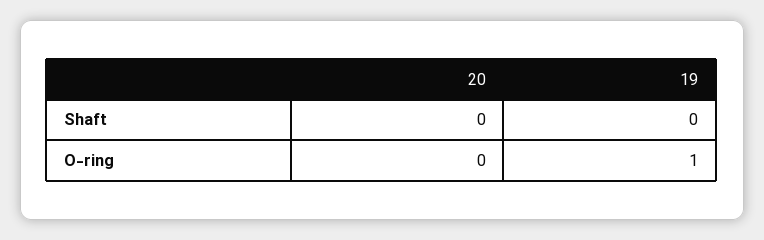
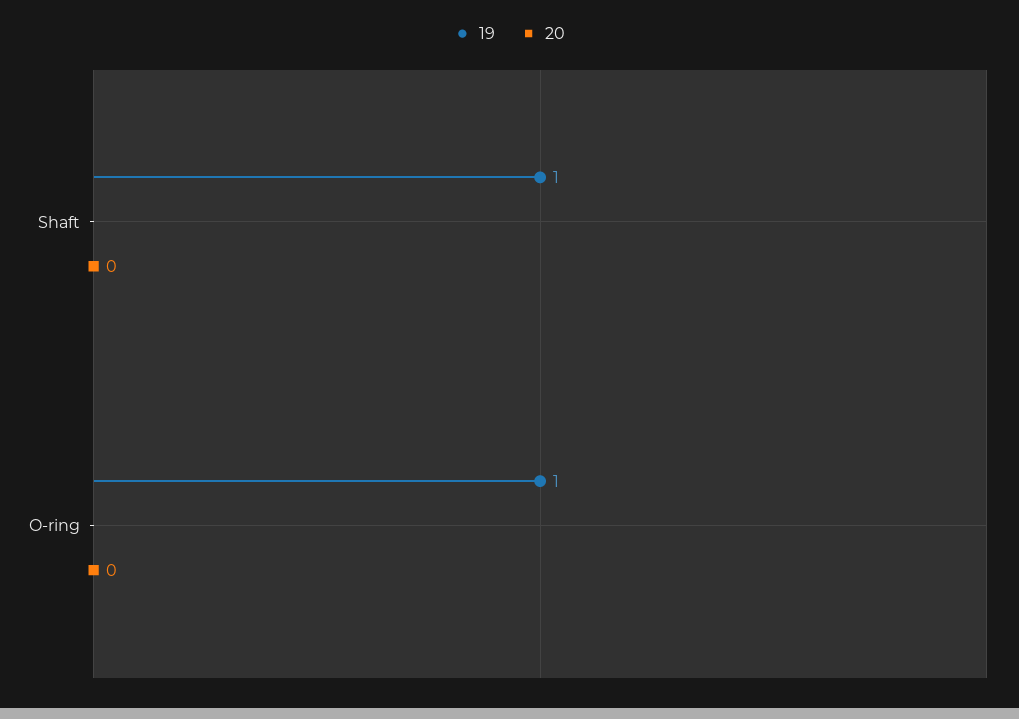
  {
    "20": {
      "Shaft": 0,
      "O-ring": 0
    },
    "19": {
-     "Shaft": 0,
+     "Shaft": 1,
      "O-ring": 1
    }
  }

